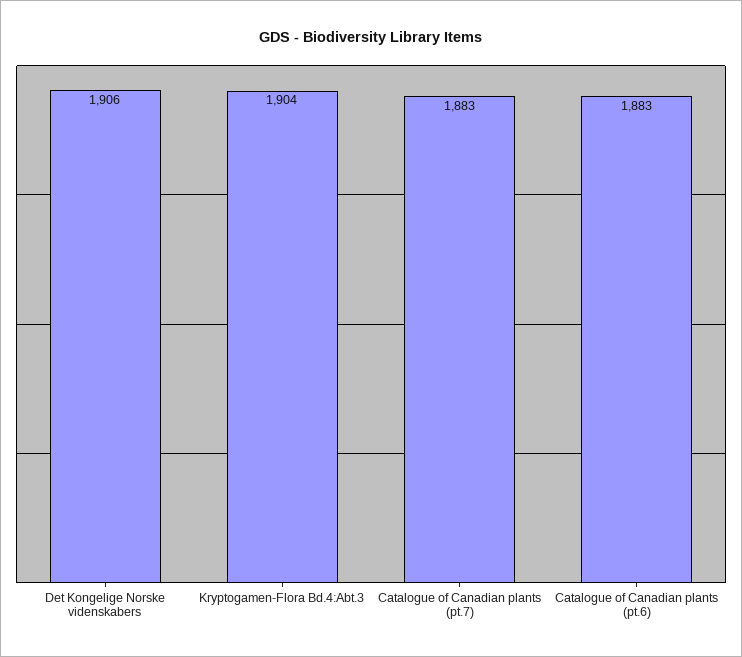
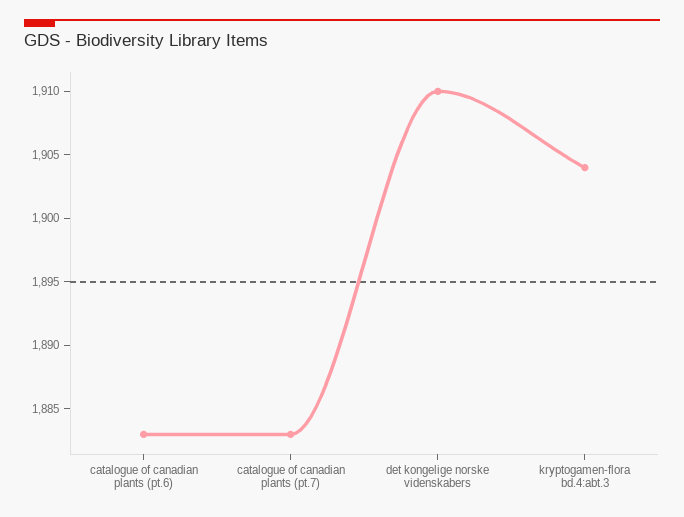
  {
-   "Det Kongelige Norske videnskabers": 1906,
+   "Det Kongelige Norske videnskabers": 1910,
    "Kryptogamen-Flora Bd.4:Abt.3": 1904,
    "Catalogue of Canadian plants (pt.7)": 1883,
    "Catalogue of Canadian plants (pt.6)": 1883
  }

